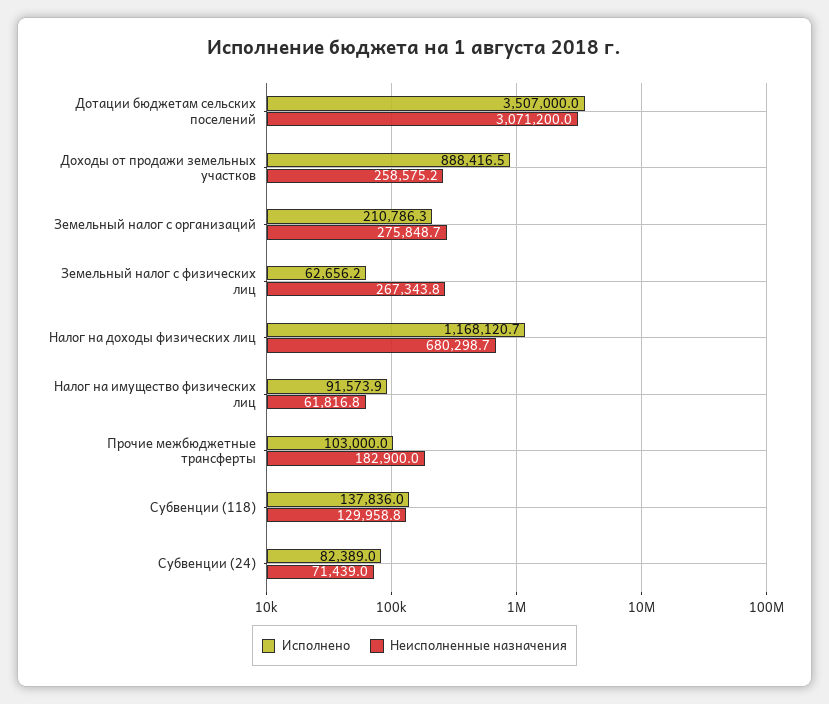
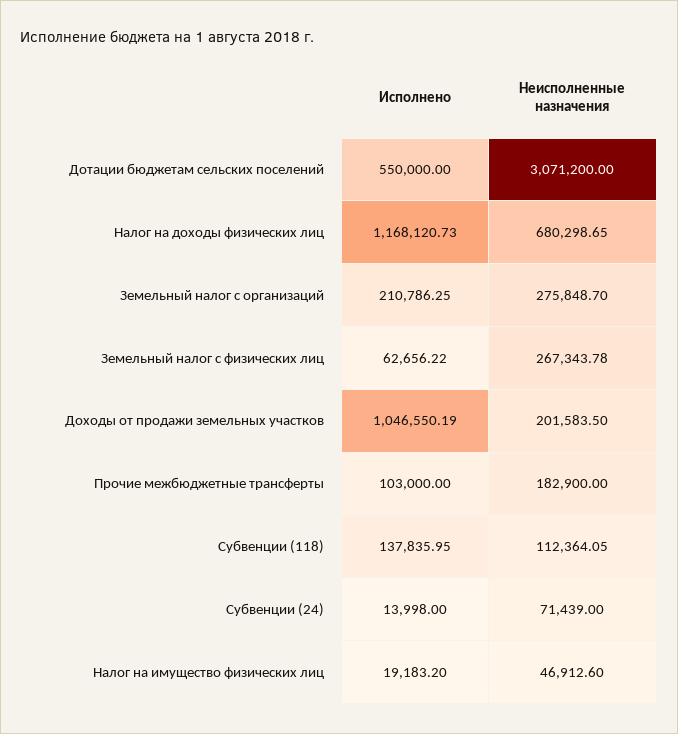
  {
    "Исполнено": {
-     "Дотации бюджетам сельских поселений": 3507000,
+     "Дотации бюджетам сельских поселений": 550000,
-     "Доходы от продажи земельных участков": 888416.5,
+     "Доходы от продажи земельных участков": 1046550.19,
      "Земельный налог с организаций": 210786.25,
      "Земельный налог с физических лиц": 62656.22,
      "Налог на доходы физических лиц": 1168120.73,
-     "Налог на имущество физических лиц": 91573.9,
+     "Налог на имущество физических лиц": 19183.2,
      "Прочие межбюджетные трансферты": 103000,
      "Субвенции (118)": 137835.95,
-     "Субвенции (24)": 82389
+     "Субвенции (24)": 13998
    },
    "Неисполненные назначения": {
      "Дотации бюджетам сельских поселений": 3071200,
-     "Доходы от продажи земельных участков": 258575.2,
+     "Доходы от продажи земельных участков": 201583.5,
      "Земельный налог с организаций": 275848.7,
      "Земельный налог с физических лиц": 267343.78,
      "Налог на доходы физических лиц": 680298.65,
-     "Налог на имущество физических лиц": 61816.8,
+     "Налог на имущество физических лиц": 46912.6,
      "Прочие межбюджетные трансферты": 182900,
-     "Субвенции (118)": 129958.8,
+     "Субвенции (118)": 112364.05,
      "Субвенции (24)": 71439
    }
  }

